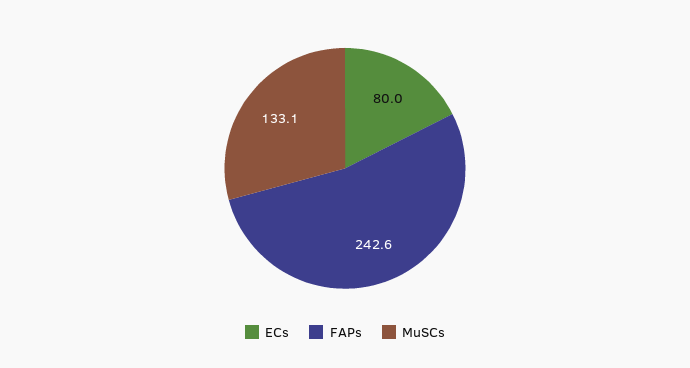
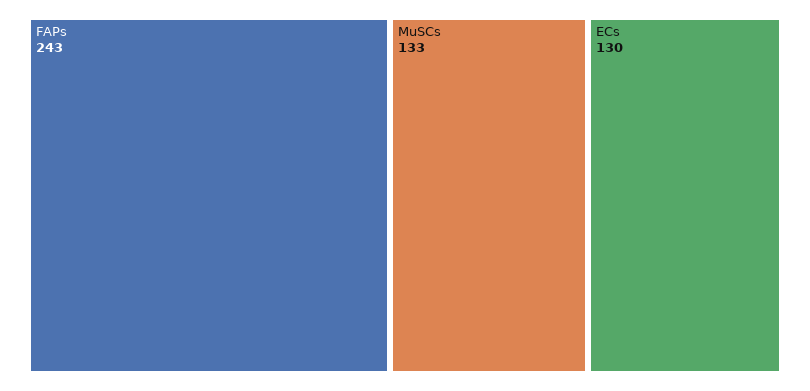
  {
-   "ECs": 80,
+   "ECs": 130,
    "FAPs": 242.6,
    "MuSCs": 133.1
  }

